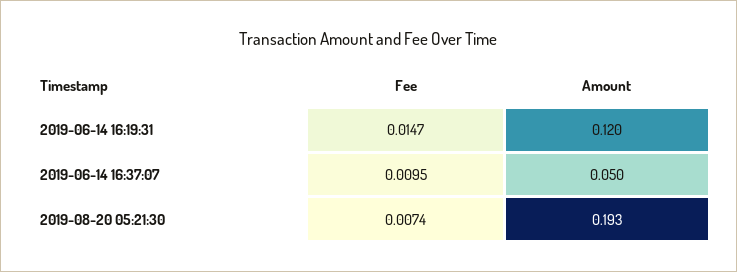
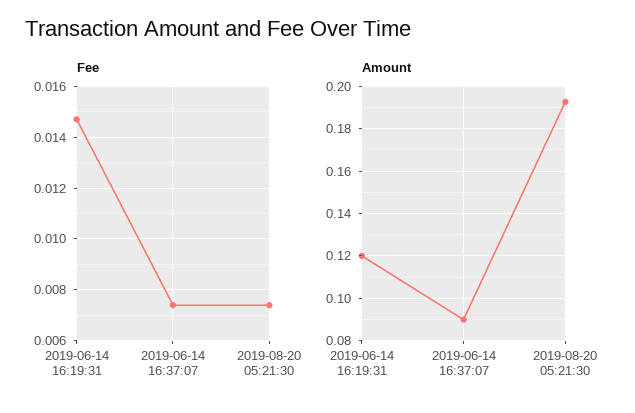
  {
    "Fee": {
      "2019-06-14 16:19:31": 0.0147,
-     "2019-06-14 16:37:07": 0.0095,
+     "2019-06-14 16:37:07": 0.0075,
      "2019-08-20 05:21:30": 0.0074
    },
    "Amount": {
      "2019-06-14 16:19:31": 0.12,
-     "2019-06-14 16:37:07": 0.05,
+     "2019-06-14 16:37:07": 0.09,
      "2019-08-20 05:21:30": 0.193
    }
  }

